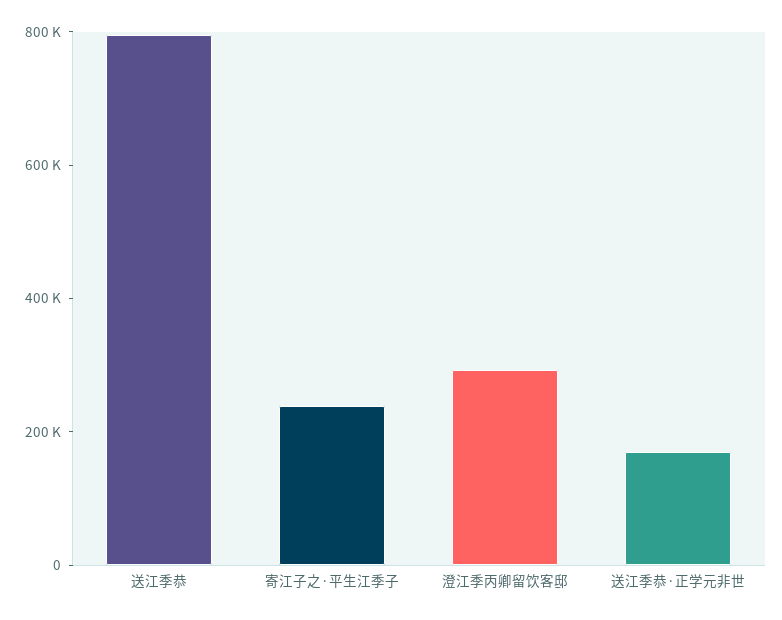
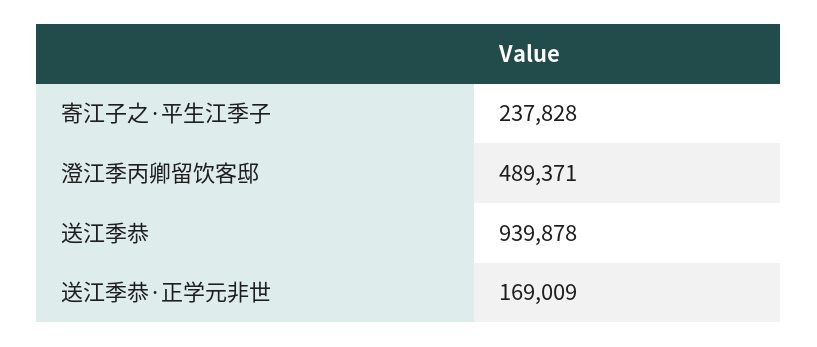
  {
-   "送江季恭": 800000,
+   "送江季恭": 939878,
    "寄江子之·平生江季子": 237828,
-   "澄江季丙卿留饮客邸": 300000,
+   "澄江季丙卿留饮客邸": 489371,
    "送江季恭·正学元非世": 169009
  }

